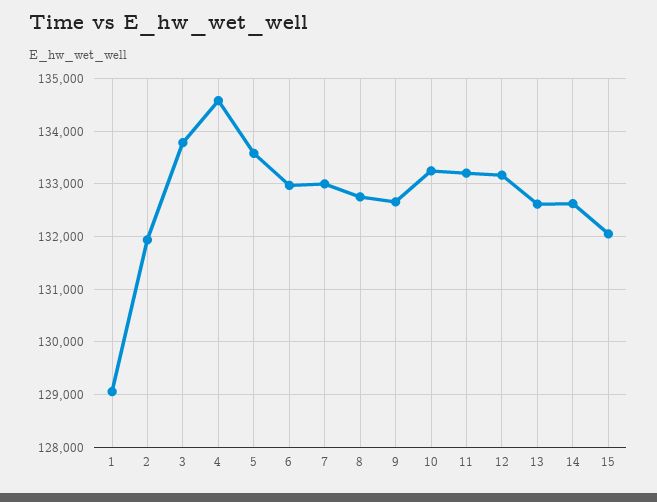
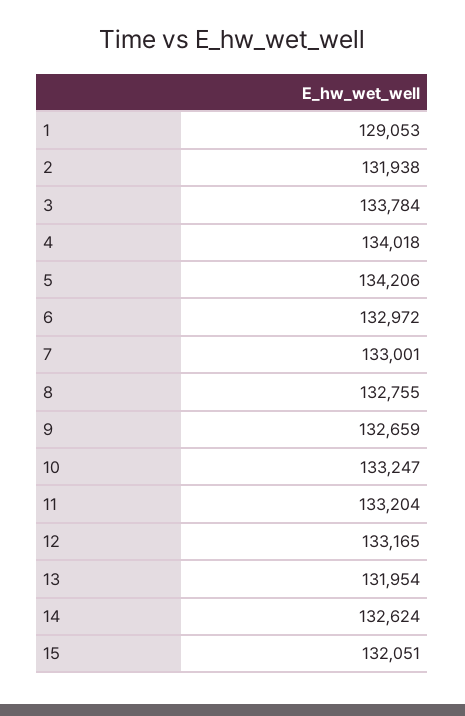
  {
    "1": 129053,
    "2": 131938,
    "3": 133784,
-   "4": 134600,
+   "4": 134018,
-   "5": 133600,
+   "5": 134206,
    "6": 132972,
    "7": 133001,
    "8": 132755,
    "9": 132659,
    "10": 133247,
    "11": 133204,
    "12": 133165,
-   "13": 132600,
+   "13": 131954,
    "14": 132624,
    "15": 132051
  }

